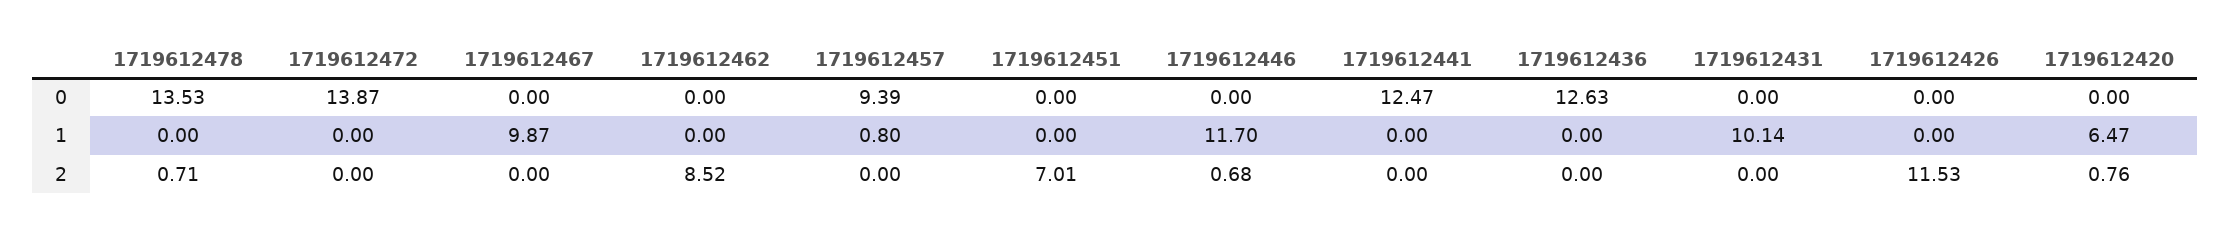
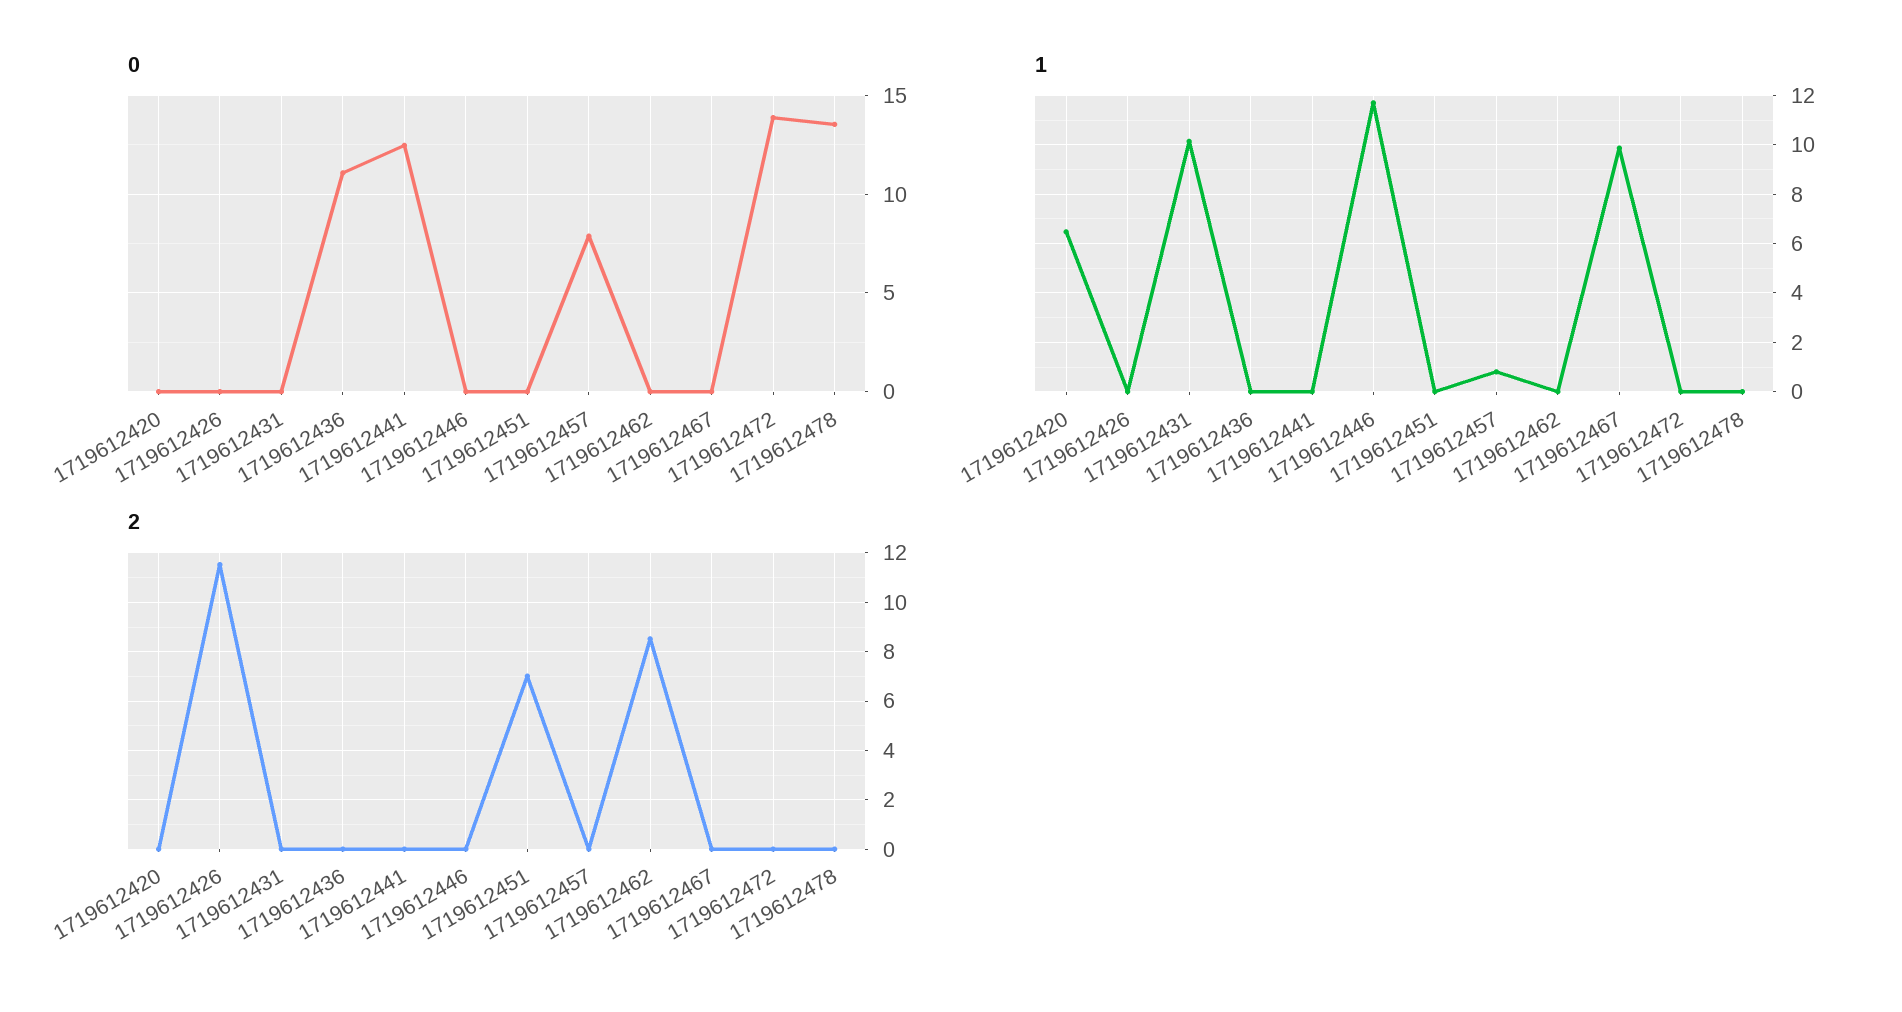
  {
    "0": {
      "1719612478": 13.53,
      "1719612472": 13.87,
      "1719612467": 0,
      "1719612462": 0,
-     "1719612457": 9.39,
+     "1719612457": 8,
      "1719612451": 0,
      "1719612446": 0,
      "1719612441": 12.47,
-     "1719612436": 12.63,
+     "1719612436": 11,
      "1719612431": 0,
      "1719612426": 0,
      "1719612420": 0
    },
    "1": {
      "1719612478": 0,
      "1719612472": 0,
      "1719612467": 9.87,
      "1719612462": 0,
      "1719612457": 0.8,
      "1719612451": 0,
      "1719612446": 11.7,
      "1719612441": 0,
      "1719612436": 0,
      "1719612431": 10.14,
      "1719612426": 0,
      "1719612420": 6.47
    },
    "2": {
-     "1719612478": 0.71,
+     "1719612478": 0,
      "1719612472": 0,
      "1719612467": 0,
      "1719612462": 8.52,
      "1719612457": 0,
      "1719612451": 7.01,
-     "1719612446": 0.68,
+     "1719612446": 0,
      "1719612441": 0,
      "1719612436": 0,
      "1719612431": 0,
      "1719612426": 11.53,
-     "1719612420": 0.76
+     "1719612420": 0
    }
  }

